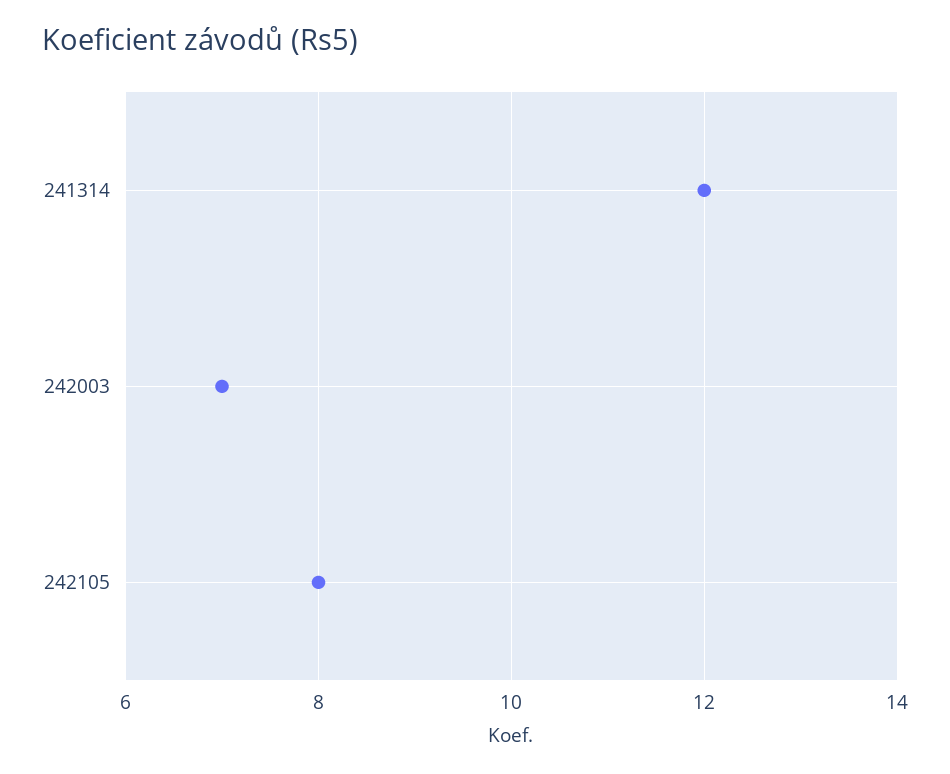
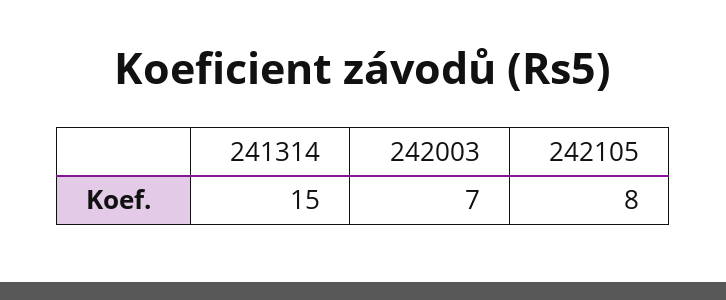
  {
-   "241314": 12,
+   "241314": 15,
    "242003": 7,
    "242105": 8
  }

